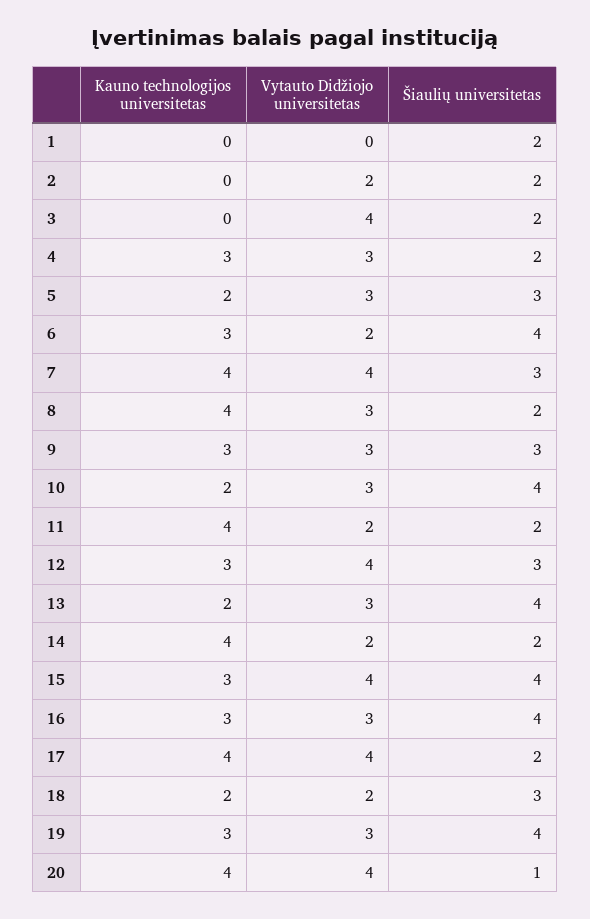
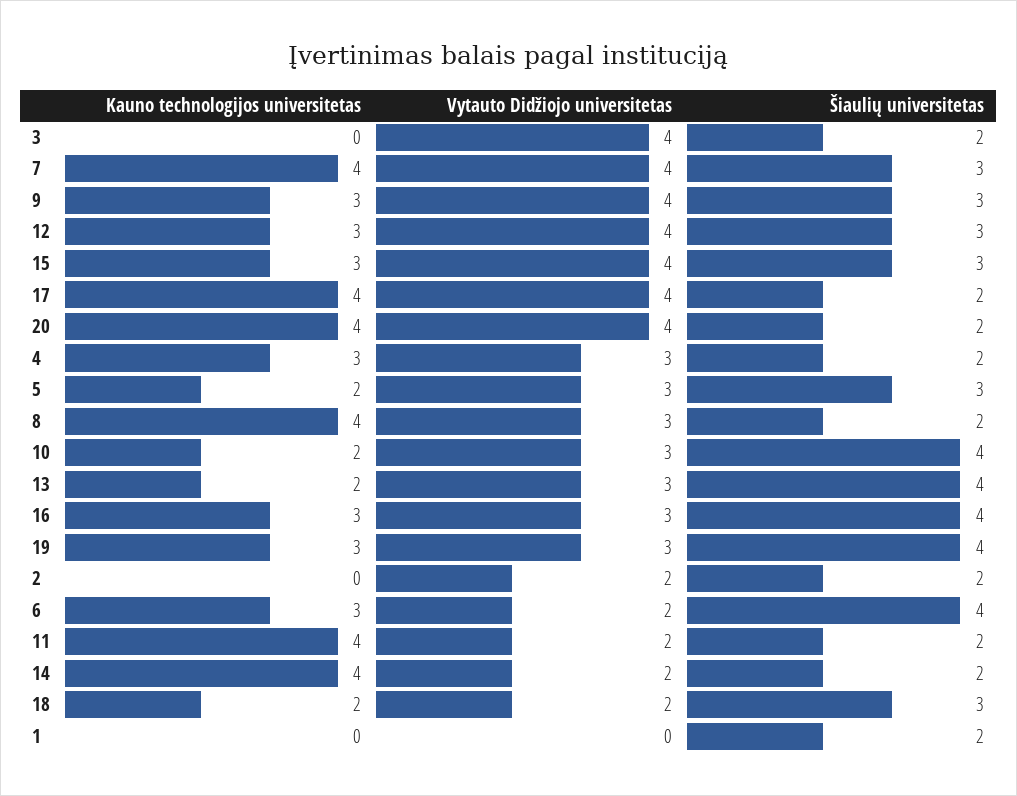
  {
    "Kauno technologijos universitetas": {
      "1": 0,
      "2": 0,
      "3": 0,
      "4": 3,
      "5": 2,
      "6": 3,
      "7": 4,
      "8": 4,
      "9": 3,
      "10": 2,
      "11": 4,
      "12": 3,
      "13": 2,
      "14": 4,
      "15": 3,
      "16": 3,
      "17": 4,
      "18": 2,
      "19": 3,
      "20": 4
    },
    "Vytauto Didžiojo universitetas": {
      "1": 0,
      "2": 2,
      "3": 4,
      "4": 3,
      "5": 3,
      "6": 2,
      "7": 4,
      "8": 3,
-     "9": 3,
+     "9": 4,
      "10": 3,
      "11": 2,
      "12": 4,
      "13": 3,
      "14": 2,
      "15": 4,
      "16": 3,
      "17": 4,
      "18": 2,
      "19": 3,
      "20": 4
    },
    "Šiaulių universitetas": {
      "1": 2,
      "2": 2,
      "3": 2,
      "4": 2,
      "5": 3,
      "6": 4,
      "7": 3,
      "8": 2,
      "9": 3,
      "10": 4,
      "11": 2,
      "12": 3,
      "13": 4,
      "14": 2,
-     "15": 4,
+     "15": 3,
      "16": 4,
      "17": 2,
      "18": 3,
      "19": 4,
-     "20": 1
+     "20": 2
    }
  }

